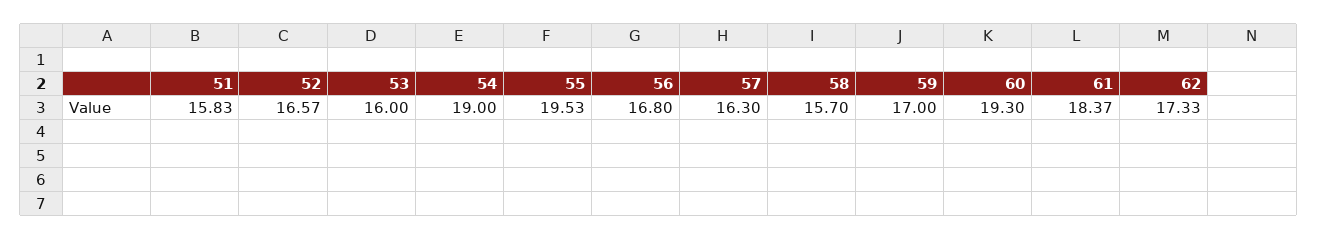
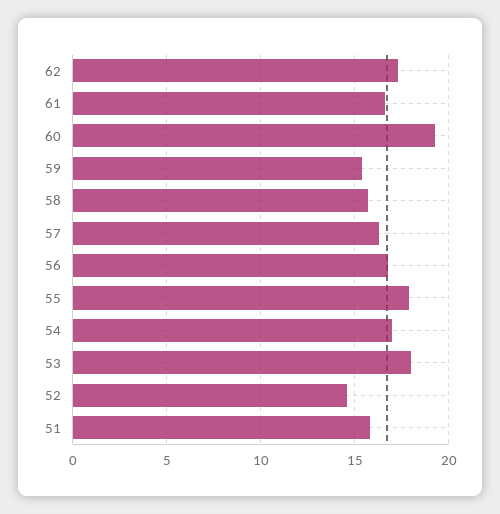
  {
    "51": 15.83,
-   "52": 16.57,
+   "52": 14.5,
-   "53": 16,
+   "53": 18,
-   "54": 19,
+   "54": 17,
-   "55": 19.53,
+   "55": 18,
    "56": 16.8,
    "57": 16.3,
    "58": 15.7,
-   "59": 17,
+   "59": 15.5,
    "60": 19.3,
-   "61": 18.37,
+   "61": 16.5,
    "62": 17.33
  }

